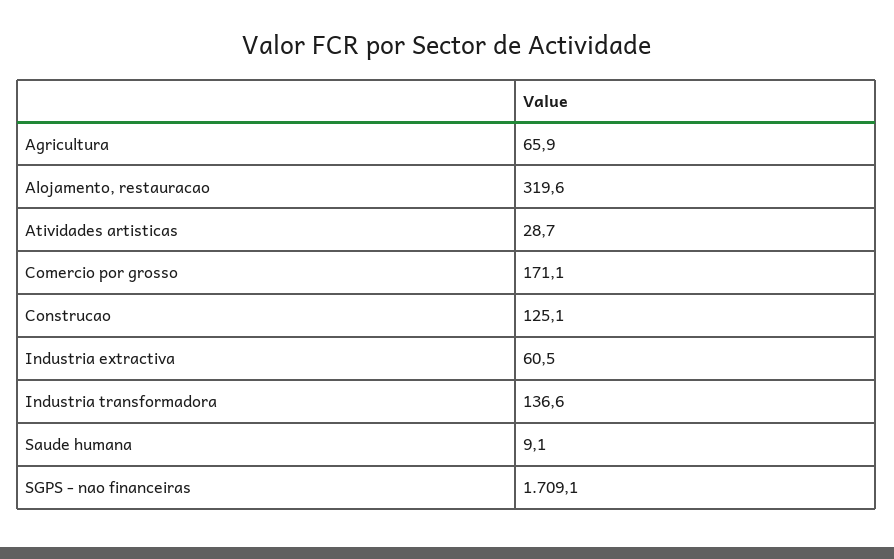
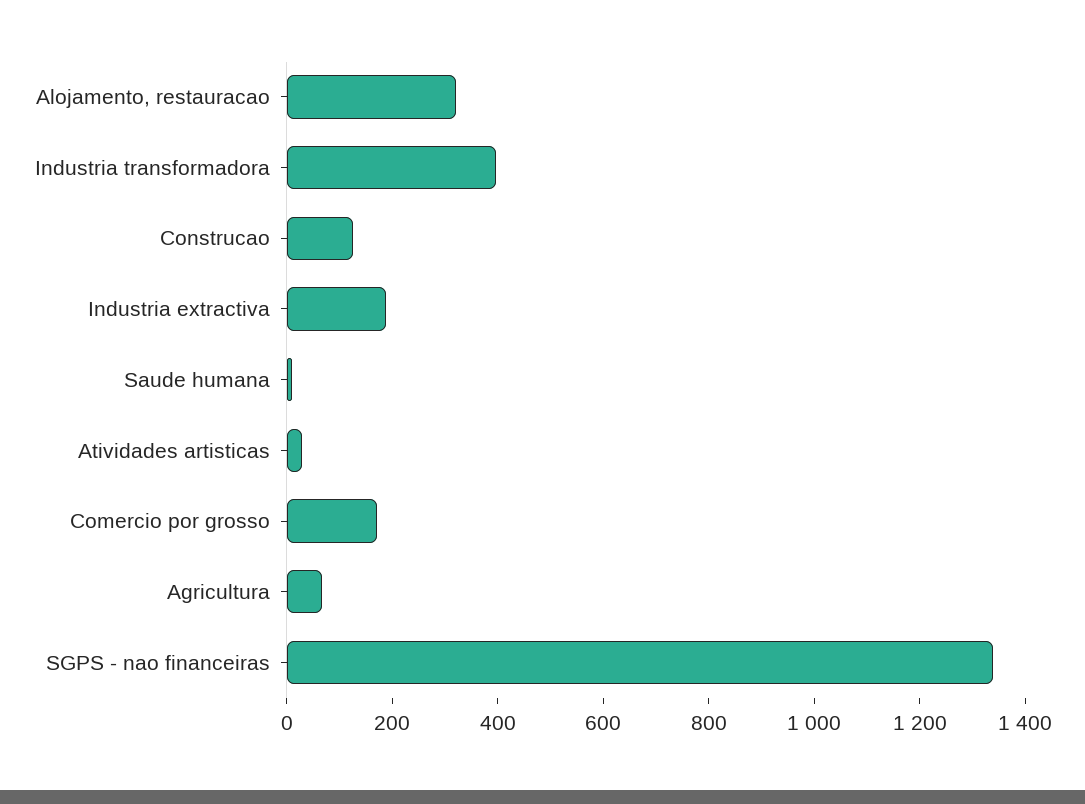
  {
    "Agricultura": 65.9,
    "Alojamento, restauracao": 319.6,
    "Atividades artisticas": 28.7,
    "Comercio por grosso": 171.1,
    "Construcao": 125.1,
-   "Industria extractiva": 60.5,
+   "Industria extractiva": 200,
-   "Industria transformadora": 136.6,
+   "Industria transformadora": 400,
    "Saude humana": 9.1,
-   "SGPS - nao financeiras": 1709.1
+   "SGPS - nao financeiras": 1350
  }

